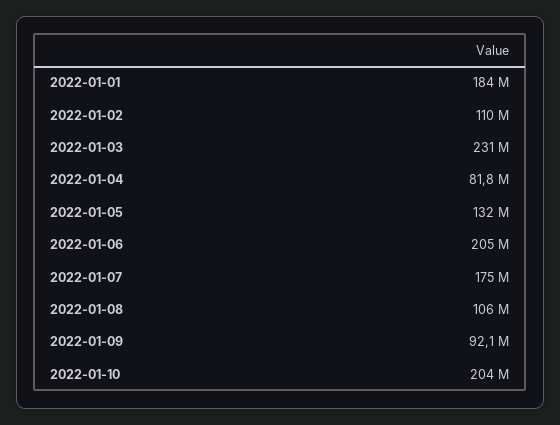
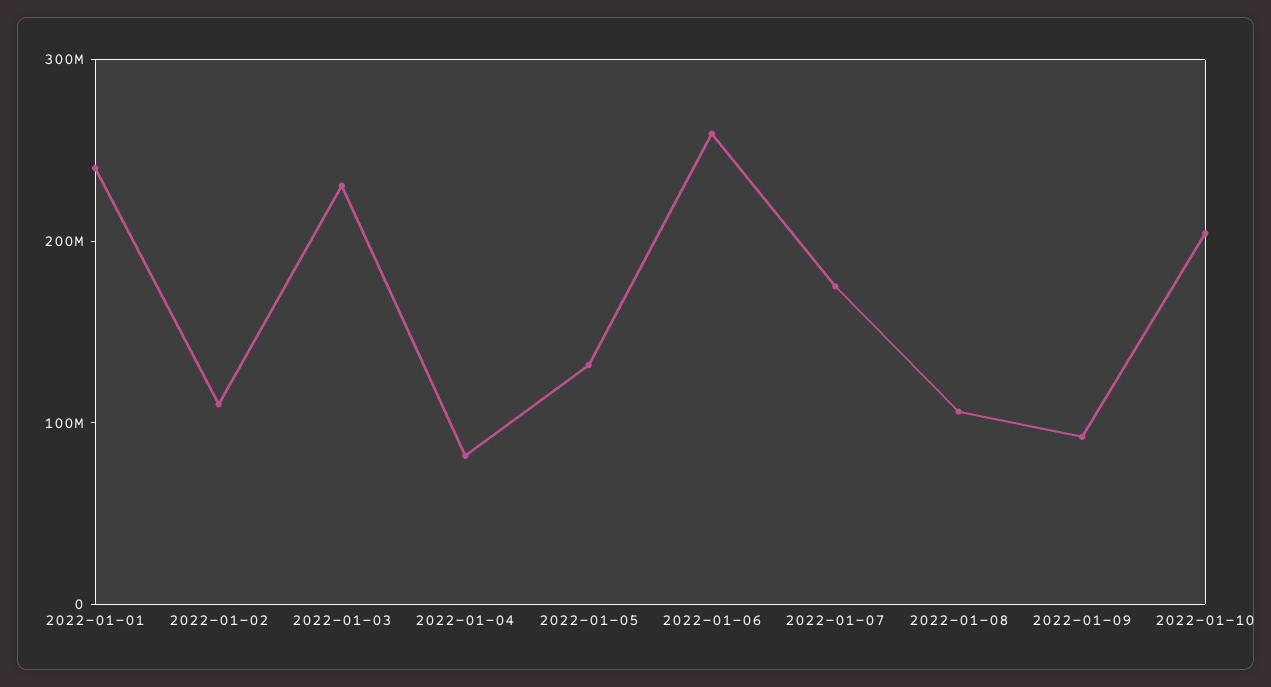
  {
-   "2022-01-01": 184000000,
+   "2022-01-01": 240000000,
    "2022-01-02": 110000000,
    "2022-01-03": 231000000,
    "2022-01-04": 81800000,
    "2022-01-05": 132000000,
-   "2022-01-06": 205000000,
+   "2022-01-06": 260000000,
    "2022-01-07": 175000000,
    "2022-01-08": 106000000,
    "2022-01-09": 92100000,
    "2022-01-10": 204000000
  }

